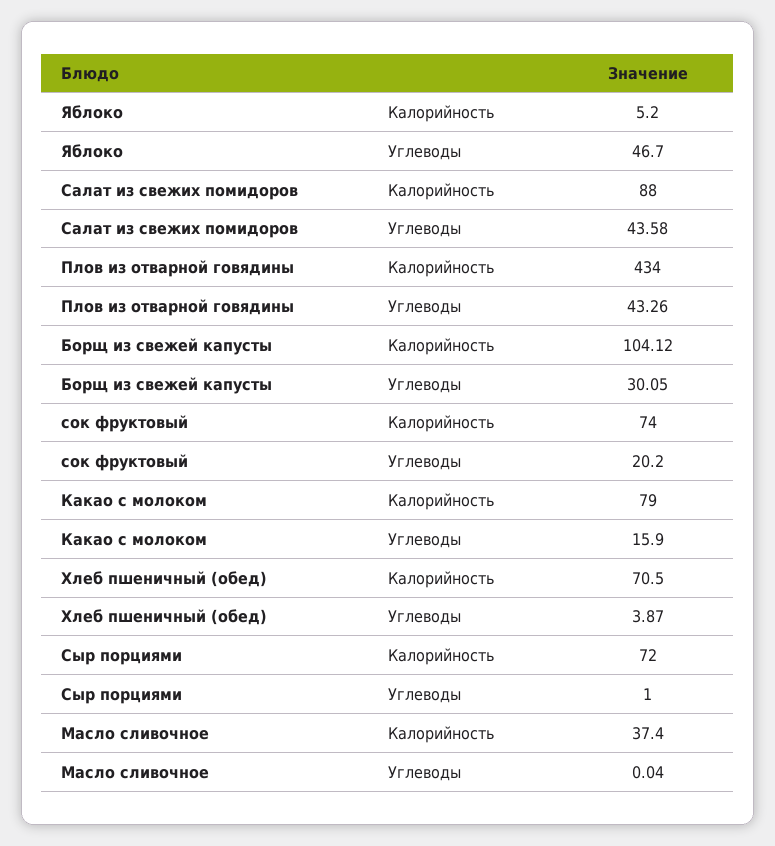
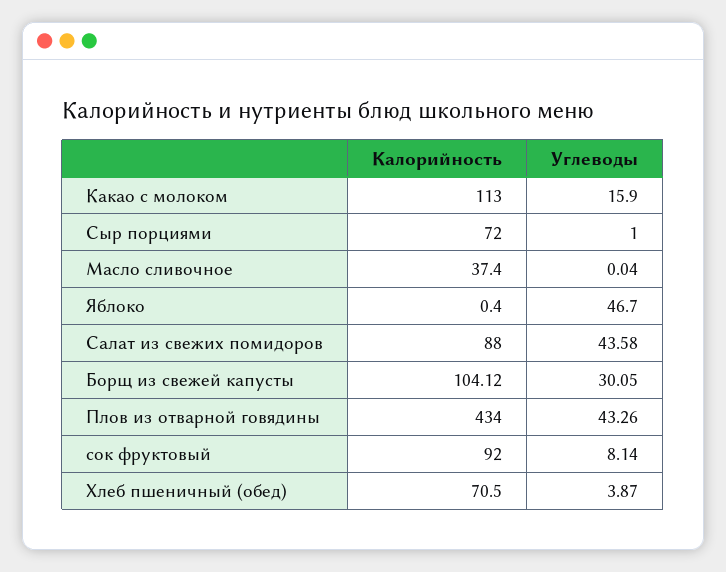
  {
    "Яблоко": {
-     "Калорийность": 5.2,
+     "Калорийность": 0.4,
      "Углеводы": 46.7
    },
    "Салат из свежих помидоров": {
      "Калорийность": 88,
      "Углеводы": 43.58
    },
    "Плов из отварной говядины": {
      "Калорийность": 434,
      "Углеводы": 43.26
    },
    "Борщ из свежей капусты": {
      "Калорийность": 104.12,
      "Углеводы": 30.05
    },
    "сок фруктовый": {
-     "Калорийность": 74,
+     "Калорийность": 92,
-     "Углеводы": 20.2
+     "Углеводы": 8.14
    },
    "Какао с молоком": {
-     "Калорийность": 79,
+     "Калорийность": 113,
      "Углеводы": 15.9
    },
    "Хлеб пшеничный (обед)": {
      "Калорийность": 70.5,
      "Углеводы": 3.87
    },
    "Сыр порциями": {
      "Калорийность": 72,
      "Углеводы": 1
    },
    "Масло сливочное": {
      "Калорийность": 37.4,
      "Углеводы": 0.04
    }
  }

